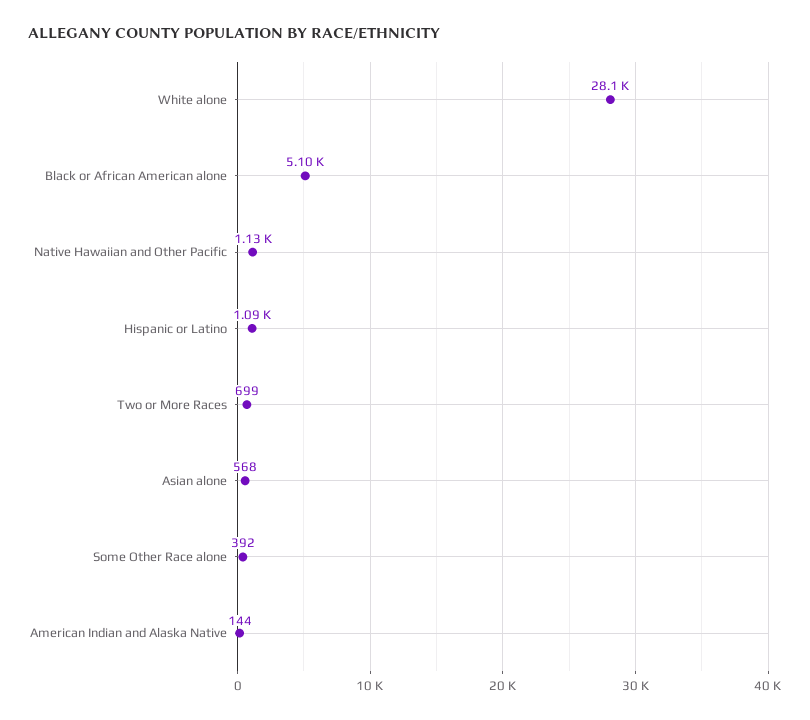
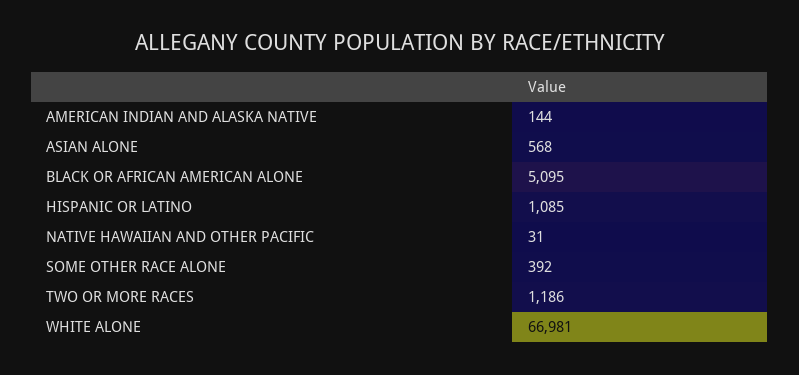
  {
-   "White alone": 28100,
+   "White alone": 66981,
    "Black or African American alone": 5095,
-   "Native Hawaiian and Other Pacific": 1130,
+   "Native Hawaiian and Other Pacific": 31,
    "Hispanic or Latino": 1085,
-   "Two or More Races": 699,
+   "Two or More Races": 1186,
    "Asian alone": 568,
    "Some Other Race alone": 392,
    "American Indian and Alaska Native": 144
  }

